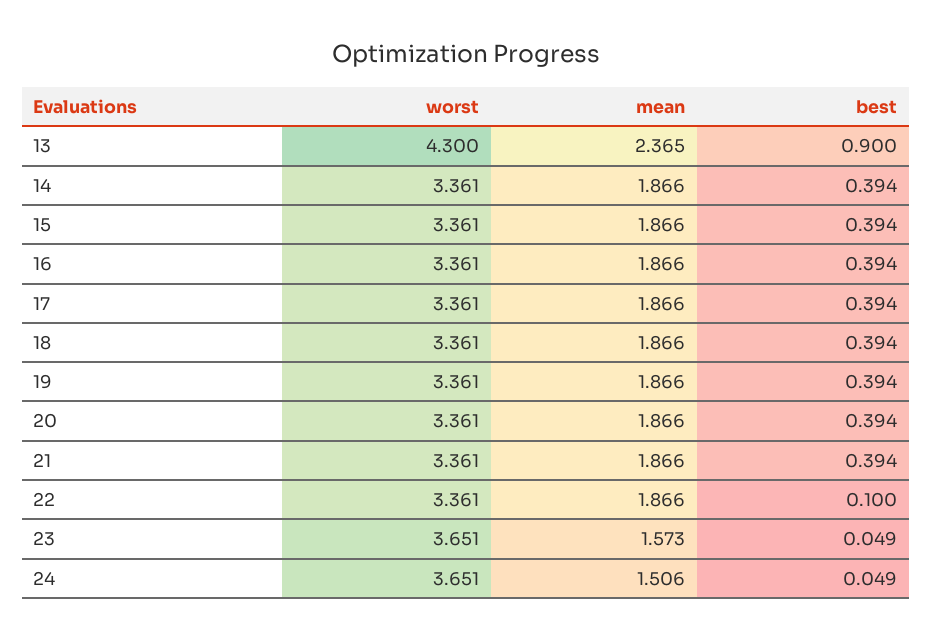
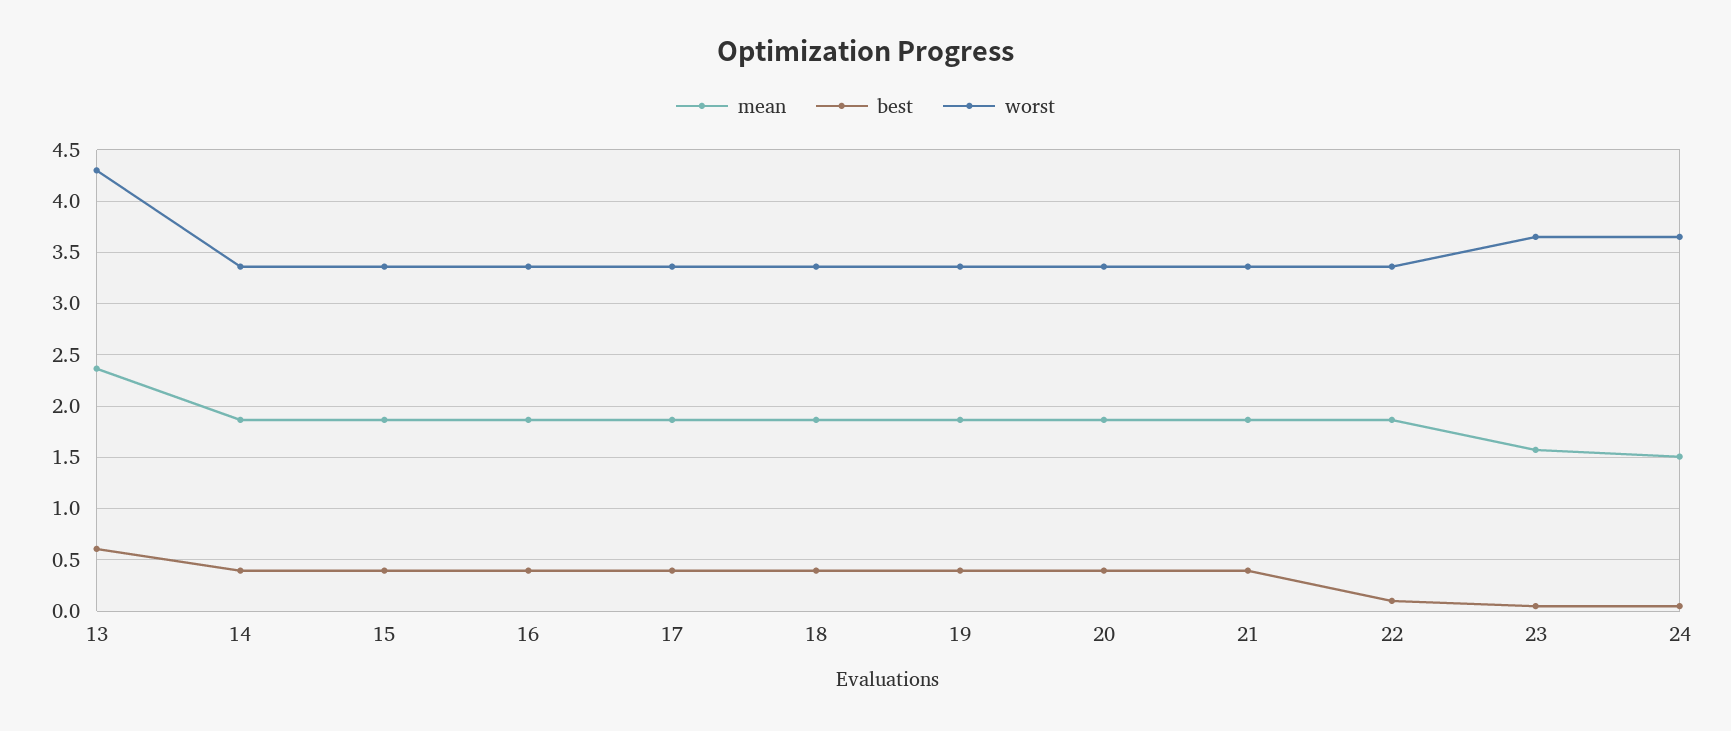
  {
    "worst": {
      "13": 4.3,
      "14": 3.361,
      "15": 3.361,
      "16": 3.361,
      "17": 3.361,
      "18": 3.361,
      "19": 3.361,
      "20": 3.361,
      "21": 3.361,
      "22": 3.361,
      "23": 3.651,
      "24": 3.651
    },
    "mean": {
      "13": 2.365,
      "14": 1.866,
      "15": 1.866,
      "16": 1.866,
      "17": 1.866,
      "18": 1.866,
      "19": 1.866,
      "20": 1.866,
      "21": 1.866,
      "22": 1.866,
      "23": 1.573,
      "24": 1.506
    },
    "best": {
-     "13": 0.9,
+     "13": 0.6,
      "14": 0.394,
      "15": 0.394,
      "16": 0.394,
      "17": 0.394,
      "18": 0.394,
      "19": 0.394,
      "20": 0.394,
      "21": 0.394,
      "22": 0.1,
      "23": 0.049,
      "24": 0.049
    }
  }

